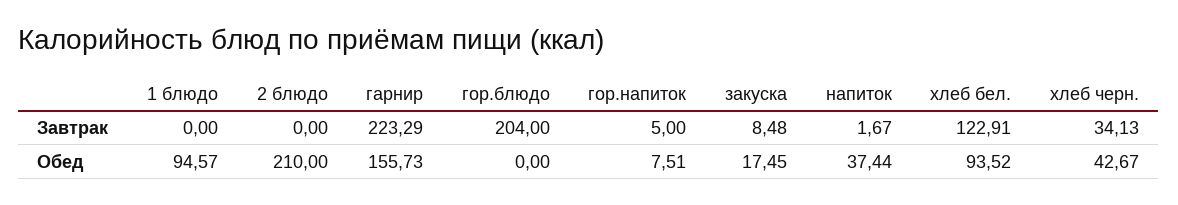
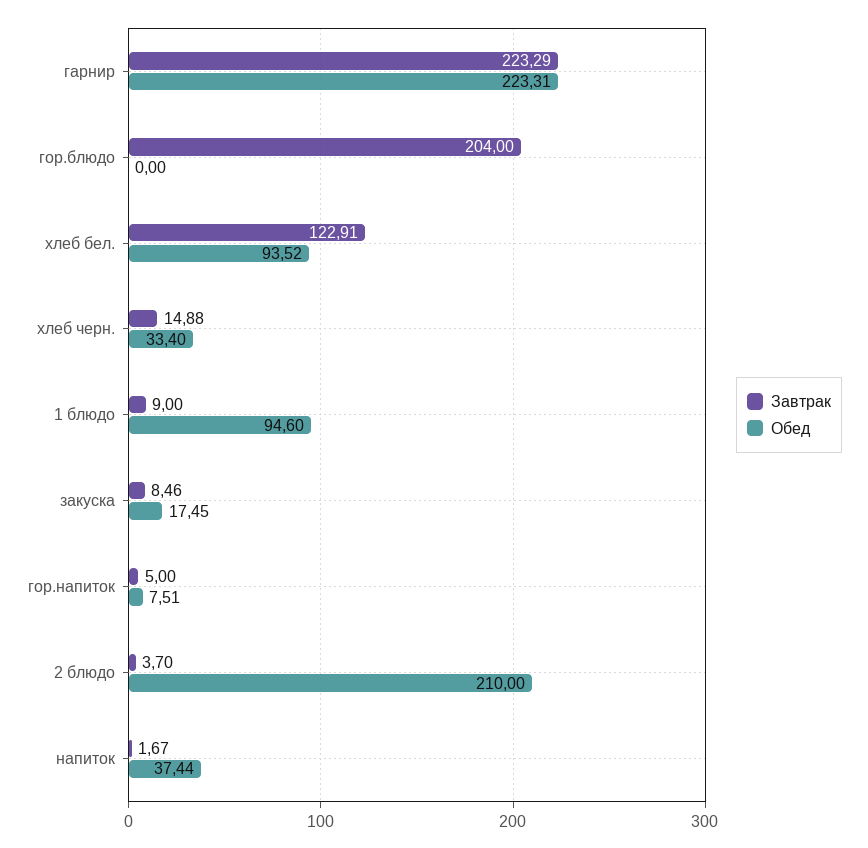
  {
    "Завтрак": {
-     "1 блюдо": 0,
+     "1 блюдо": 9,
-     "2 блюдо": 0,
+     "2 блюдо": 3.7,
      "гарнир": 223.29,
      "гор.блюдо": 204,
      "гор.напиток": 5,
-     "закуска": 8.48,
+     "закуска": 8.46,
      "напиток": 1.67,
      "хлеб бел.": 122.91,
-     "хлеб черн.": 34.13
+     "хлеб черн.": 14.88
    },
    "Обед": {
-     "1 блюдо": 94.57,
+     "1 блюдо": 94.6,
      "2 блюдо": 210,
-     "гарнир": 155.73,
+     "гарнир": 223.31,
      "гор.блюдо": 0,
      "гор.напиток": 7.51,
      "закуска": 17.45,
      "напиток": 37.44,
      "хлеб бел.": 93.52,
-     "хлеб черн.": 42.67
+     "хлеб черн.": 33.4
    }
  }

